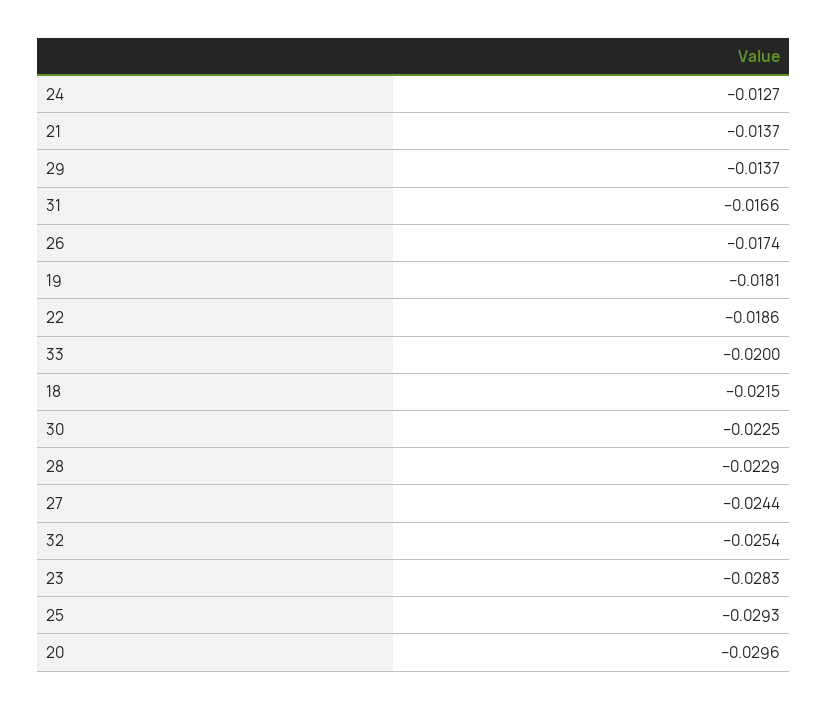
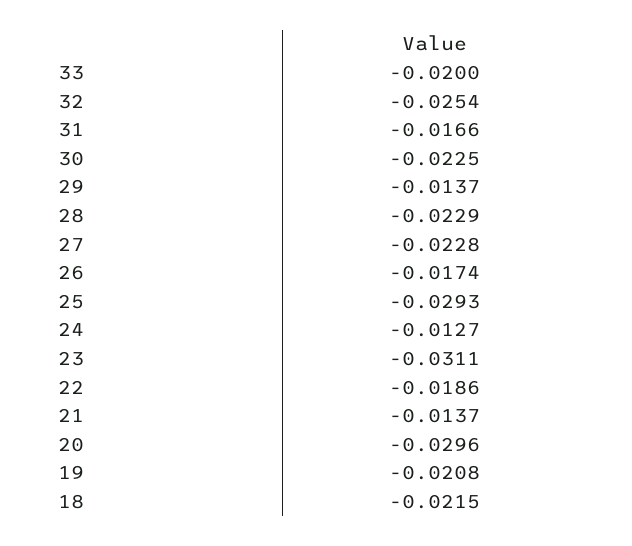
  {
    "24": -0.0127,
    "21": -0.0137,
    "29": -0.0137,
    "31": -0.0166,
    "26": -0.0174,
-   "19": -0.0181,
+   "19": -0.0208,
    "22": -0.0186,
    "33": -0.02,
    "18": -0.0215,
    "30": -0.0225,
    "28": -0.0229,
-   "27": -0.0244,
+   "27": -0.0228,
    "32": -0.0254,
-   "23": -0.0283,
+   "23": -0.0311,
    "25": -0.0293,
    "20": -0.0296
  }

